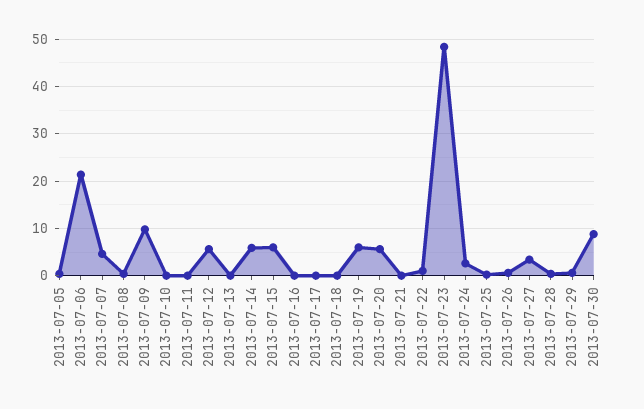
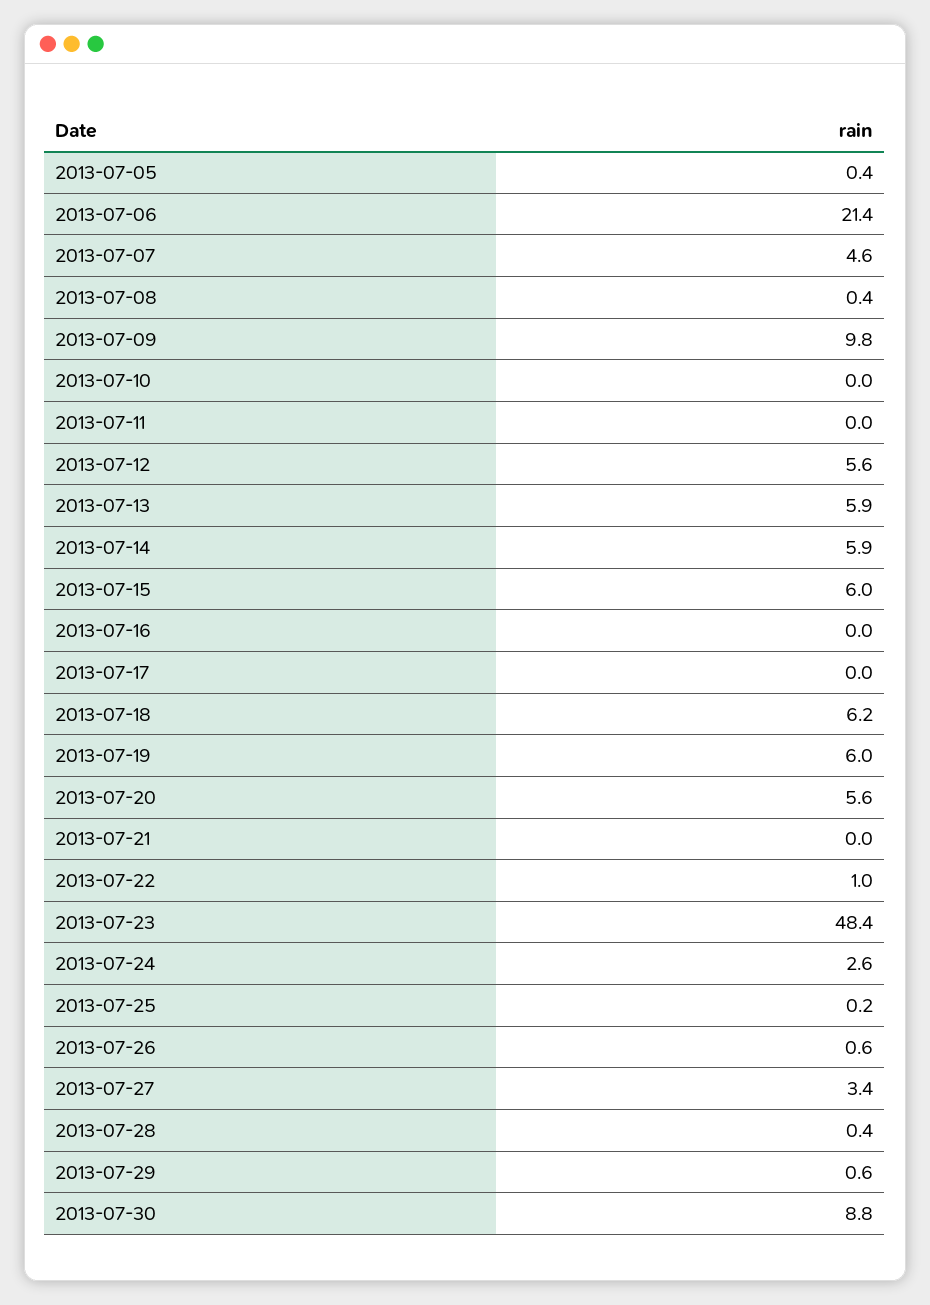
  {
    "2013-07-05": 0.4,
    "2013-07-06": 21.4,
    "2013-07-07": 4.6,
    "2013-07-08": 0.4,
    "2013-07-09": 9.8,
    "2013-07-10": 0,
    "2013-07-11": 0,
    "2013-07-12": 5.6,
-   "2013-07-13": 0,
+   "2013-07-13": 5.9,
    "2013-07-14": 5.9,
    "2013-07-15": 6,
    "2013-07-16": 0,
    "2013-07-17": 0,
-   "2013-07-18": 0,
+   "2013-07-18": 6.2,
    "2013-07-19": 6,
    "2013-07-20": 5.6,
    "2013-07-21": 0,
    "2013-07-22": 1,
    "2013-07-23": 48.4,
    "2013-07-24": 2.6,
    "2013-07-25": 0.2,
    "2013-07-26": 0.6,
    "2013-07-27": 3.4,
    "2013-07-28": 0.4,
    "2013-07-29": 0.6,
    "2013-07-30": 8.8
  }

